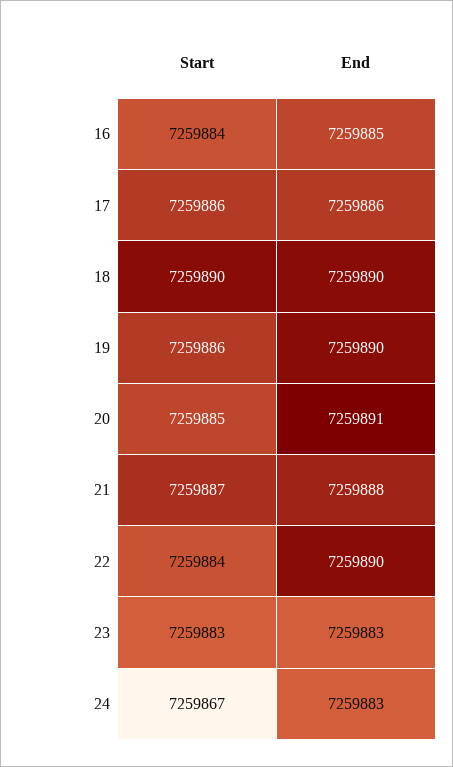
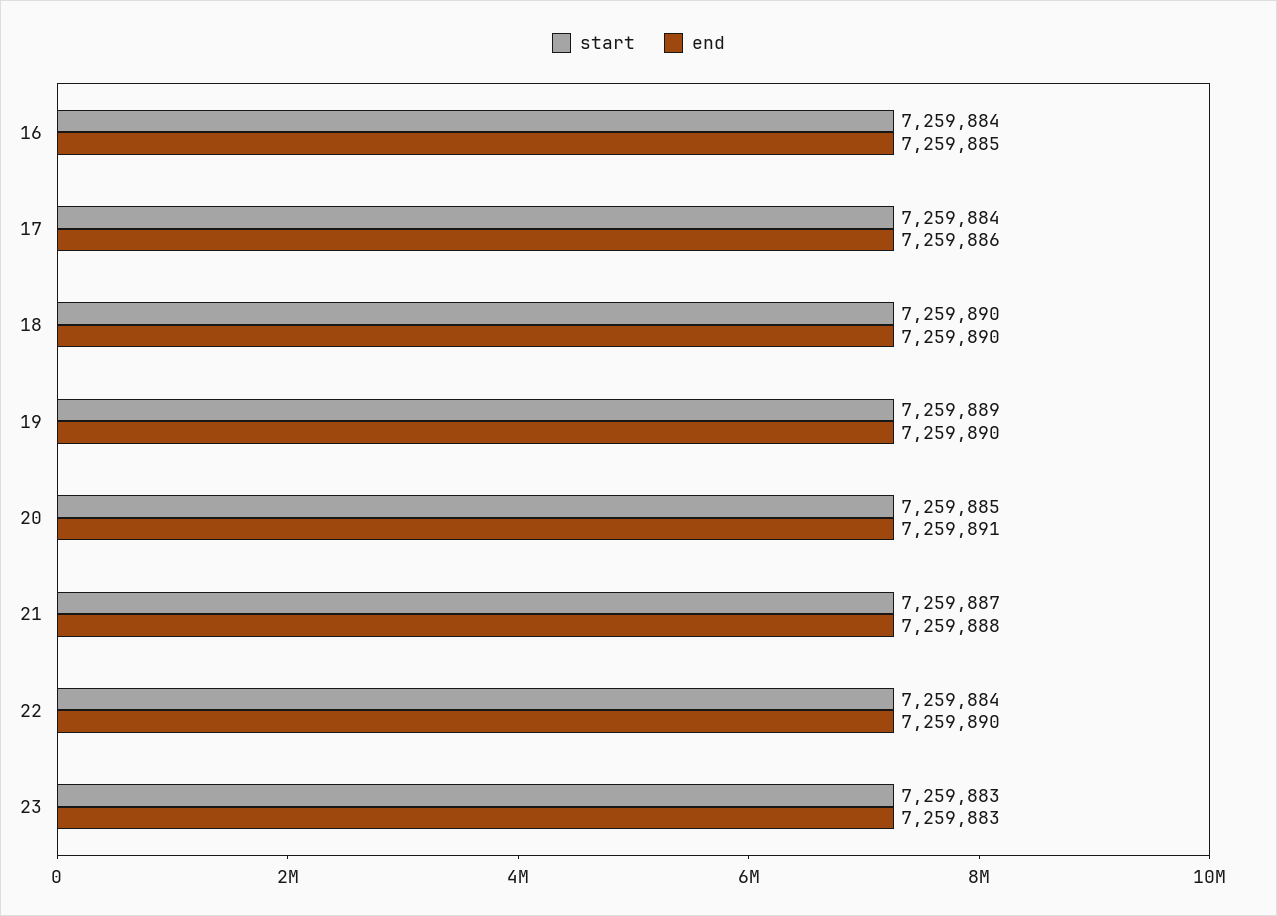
  {
    "Start": {
      "16": 7259884,
-     "17": 7259886,
+     "17": 7259884,
      "18": 7259890,
-     "19": 7259886,
+     "19": 7259889,
      "20": 7259885,
      "21": 7259887,
      "22": 7259884,
-     "23": 7259883,
+     "23": 7259883
-     "24": 7259867
    },
    "End": {
      "16": 7259885,
      "17": 7259886,
      "18": 7259890,
      "19": 7259890,
      "20": 7259891,
      "21": 7259888,
      "22": 7259890,
-     "23": 7259883,
+     "23": 7259883
-     "24": 7259883
    }
  }

